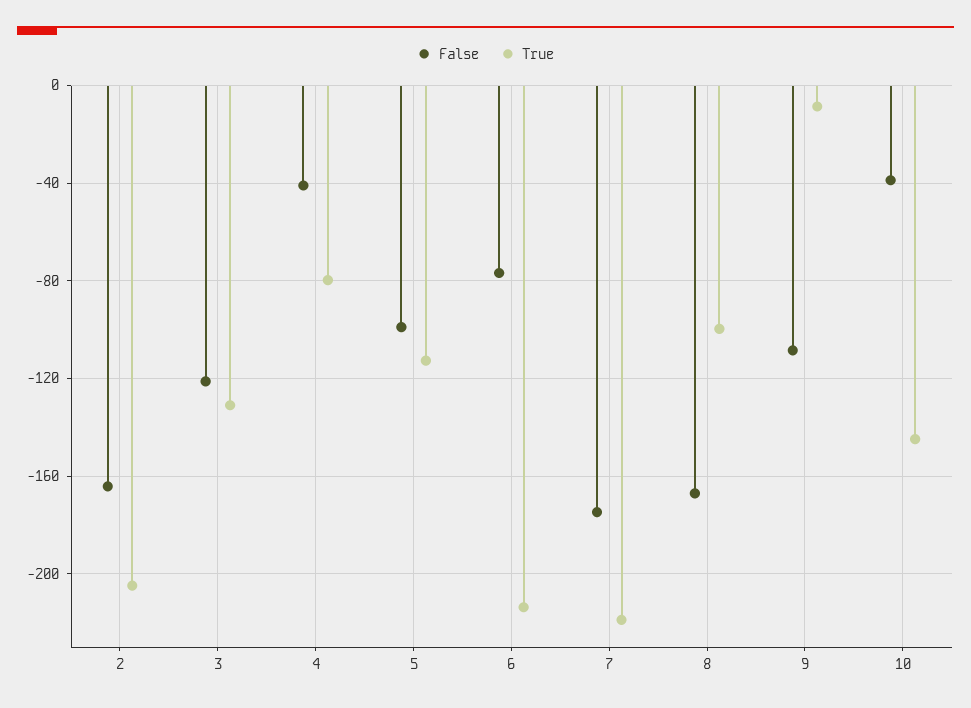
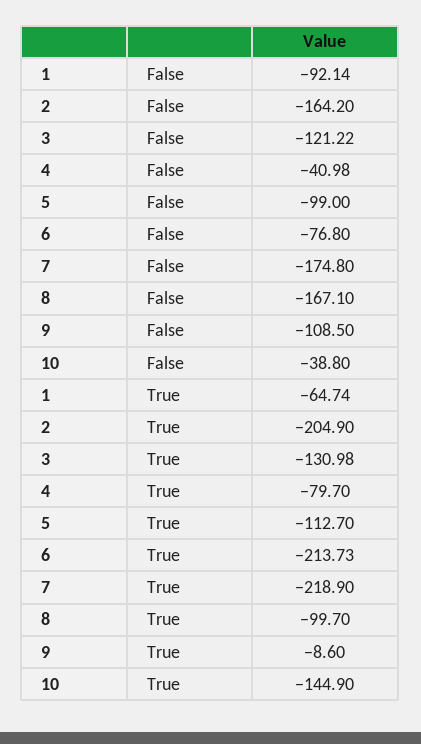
  {
    "False": {
      "2": -164.2,
      "3": -121.22,
      "4": -40.98,
      "5": -99,
      "6": -76.8,
      "7": -174.8,
      "8": -167.1,
      "9": -108.5,
-     "10": -38.8
+     "10": -38.8,
+     "1": -92.14
    },
    "True": {
      "2": -204.9,
      "3": -130.98,
      "4": -79.7,
      "5": -112.7,
      "6": -213.73,
      "7": -218.9,
      "8": -99.7,
      "9": -8.6,
-     "10": -144.9
+     "10": -144.9,
+     "1": -64.74
    }
  }

